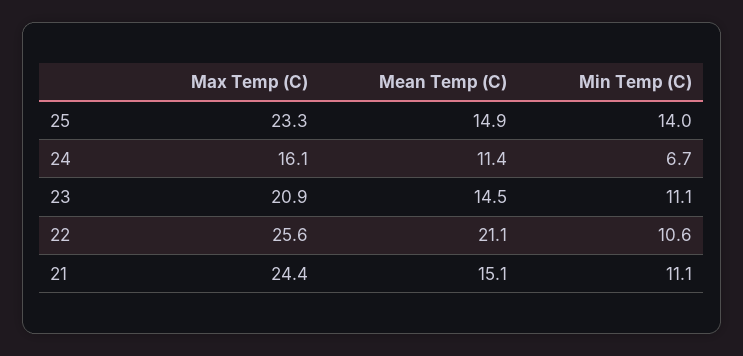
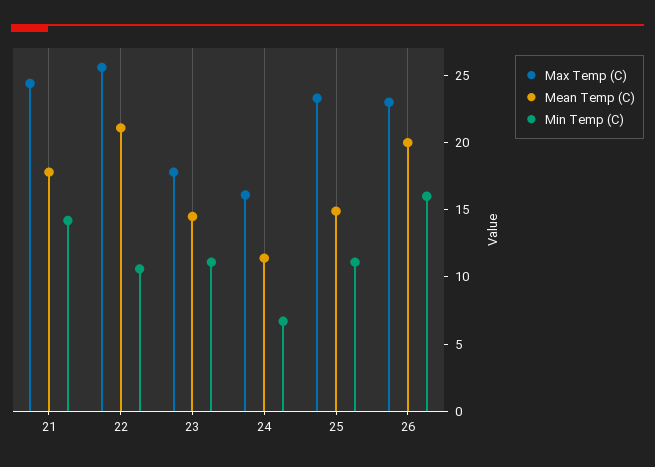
  {
    "Max Temp (C)": {
      "25": 23.3,
      "24": 16.1,
-     "23": 20.9,
+     "23": 18,
      "22": 25.6,
-     "21": 24.4
+     "21": 24.4,
+     "26": 23
    },
    "Mean Temp (C)": {
      "25": 14.9,
      "24": 11.4,
      "23": 14.5,
      "22": 21.1,
-     "21": 15.1
+     "21": 18,
+     "26": 20
    },
    "Min Temp (C)": {
-     "25": 14,
+     "25": 11,
      "24": 6.7,
      "23": 11.1,
      "22": 10.6,
-     "21": 11.1
+     "21": 14,
+     "26": 16
    }
  }

